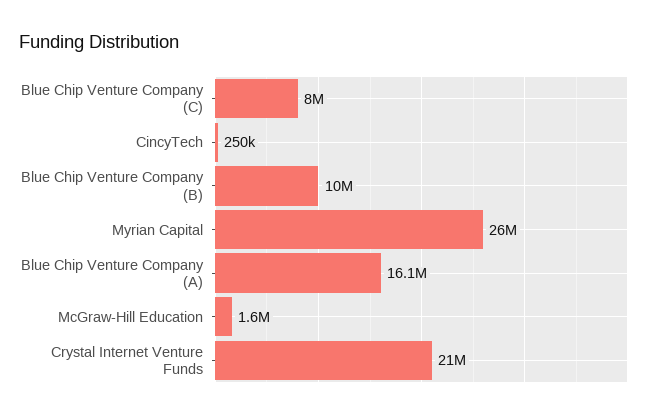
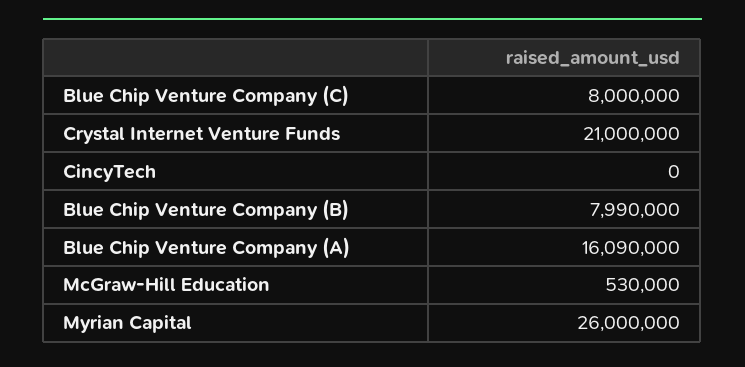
  {
    "Blue Chip Venture Company (C)": 8000000,
-   "CincyTech": 250000,
+   "CincyTech": 0,
-   "Blue Chip Venture Company (B)": 10000000,
+   "Blue Chip Venture Company (B)": 7990000,
    "Myrian Capital": 26000000,
    "Blue Chip Venture Company (A)": 16090000,
-   "McGraw-Hill Education": 1600000,
+   "McGraw-Hill Education": 530000,
    "Crystal Internet Venture Funds": 21000000
  }

